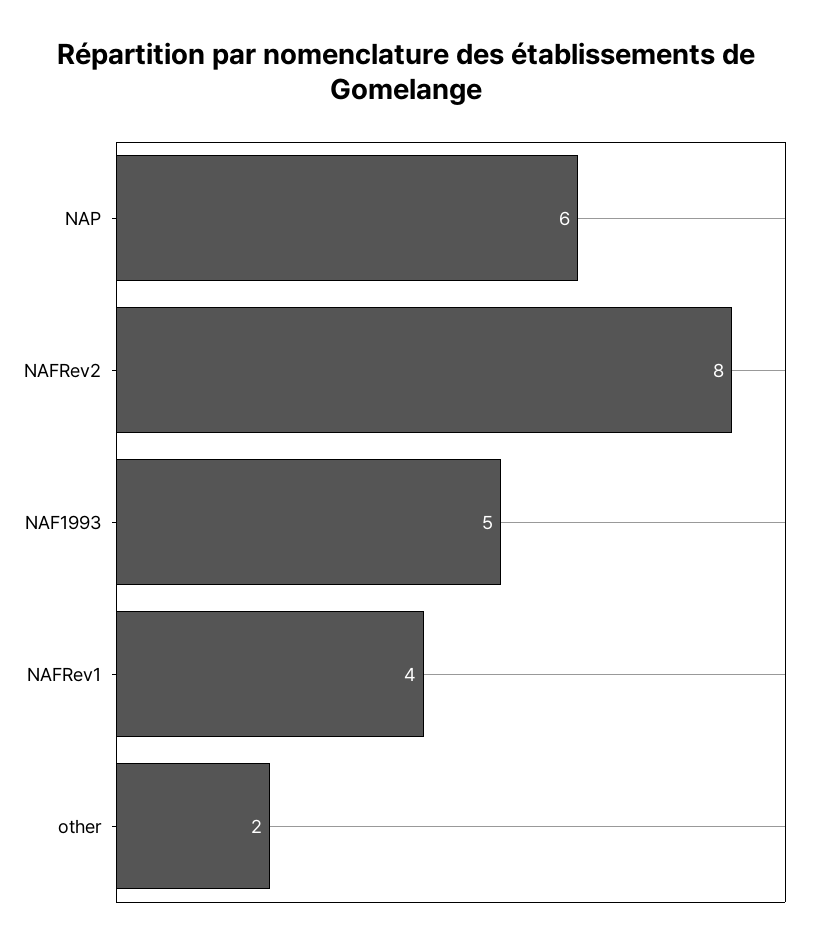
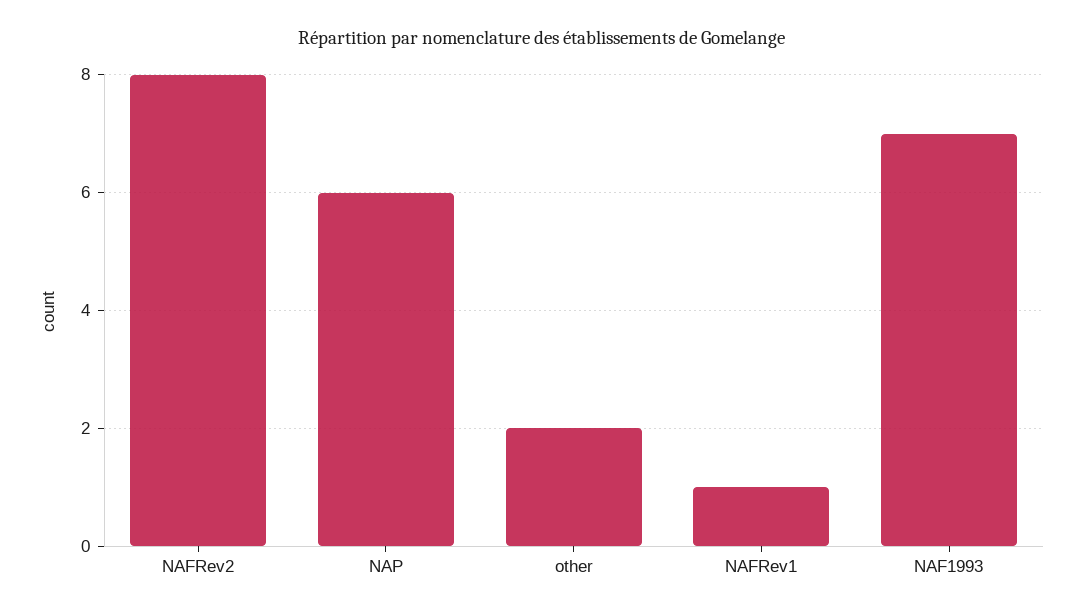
  {
    "NAP": 6,
    "NAFRev2": 8,
-   "NAF1993": 5,
+   "NAF1993": 7,
-   "NAFRev1": 4,
+   "NAFRev1": 1,
    "other": 2
  }

